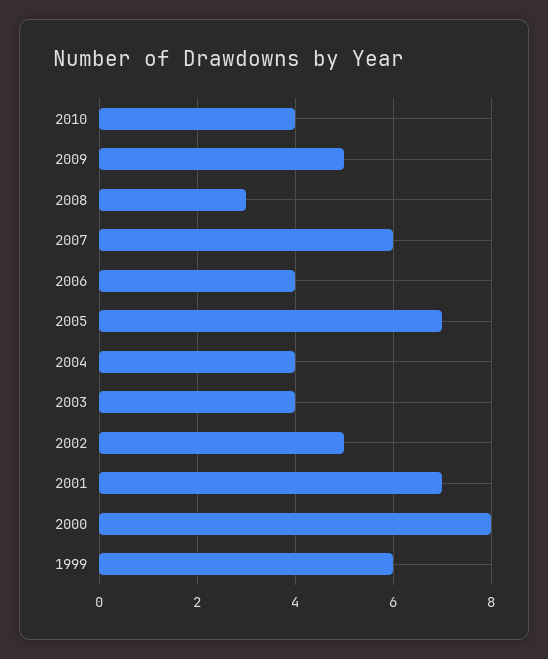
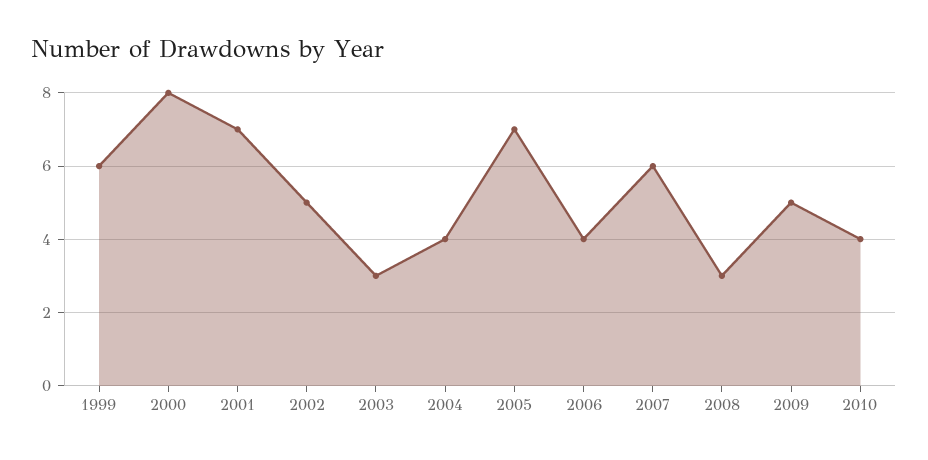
  {
    "2010": 4,
    "2009": 5,
    "2008": 3,
    "2007": 6,
    "2006": 4,
    "2005": 7,
    "2004": 4,
-   "2003": 4,
+   "2003": 3,
    "2002": 5,
    "2001": 7,
    "2000": 8,
    "1999": 6
  }

